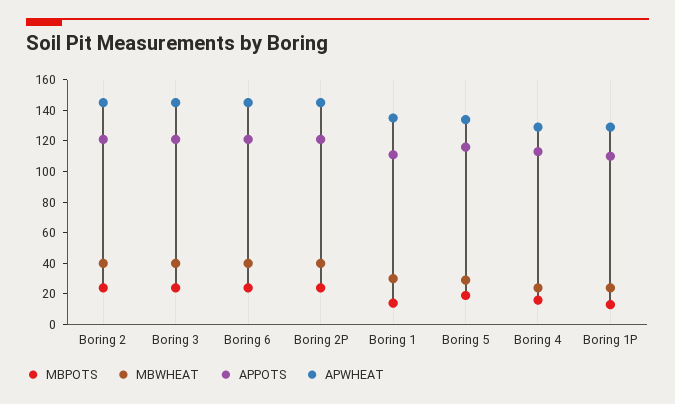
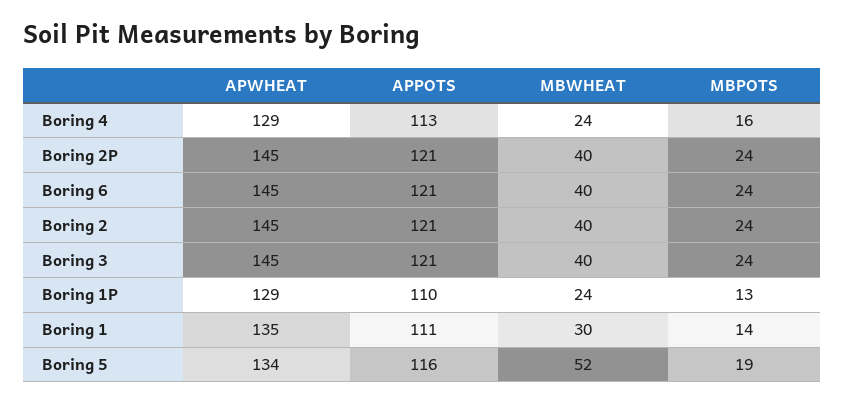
  {
    "MBPOTS": {
      "Boring 2": 24,
      "Boring 3": 24,
      "Boring 6": 24,
      "Boring 2P": 24,
      "Boring 1": 14,
      "Boring 5": 19,
      "Boring 4": 16,
      "Boring 1P": 13
    },
    "MBWHEAT": {
      "Boring 2": 40,
      "Boring 3": 40,
      "Boring 6": 40,
      "Boring 2P": 40,
      "Boring 1": 30,
-     "Boring 5": 30,
+     "Boring 5": 52,
      "Boring 4": 24,
      "Boring 1P": 24
    },
    "APPOTS": {
      "Boring 2": 121,
      "Boring 3": 121,
      "Boring 6": 121,
      "Boring 2P": 121,
      "Boring 1": 111,
      "Boring 5": 116,
      "Boring 4": 113,
      "Boring 1P": 110
    },
    "APWHEAT": {
      "Boring 2": 145,
      "Boring 3": 145,
      "Boring 6": 145,
      "Boring 2P": 145,
      "Boring 1": 135,
      "Boring 5": 134,
      "Boring 4": 129,
      "Boring 1P": 129
    }
  }

